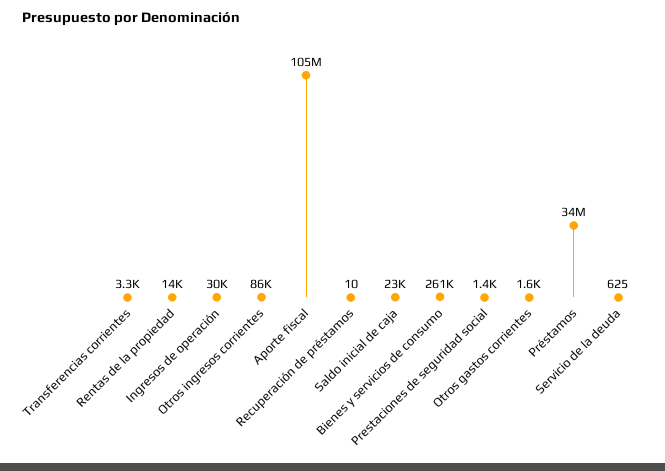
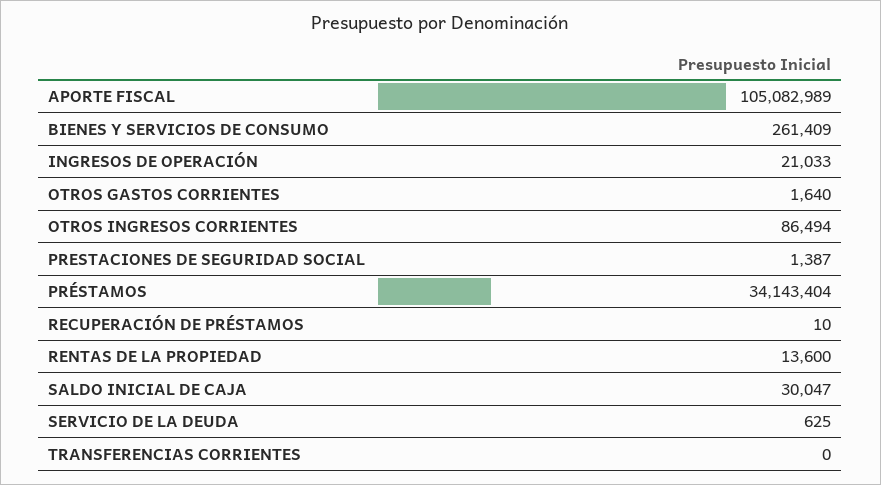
  {
-   "Transferencias corrientes": 3300,
+   "Transferencias corrientes": 0,
    "Rentas de la propiedad": 13600,
-   "Ingresos de operación": 30000,
+   "Ingresos de operación": 21033,
    "Otros ingresos corrientes": 86494,
    "Aporte fiscal": 105082989,
    "Recuperación de préstamos": 10,
-   "Saldo inicial de caja": 23000,
+   "Saldo inicial de caja": 30047,
    "Bienes y servicios de consumo": 261409,
    "Prestaciones de seguridad social": 1387,
    "Otros gastos corrientes": 1640,
    "Préstamos": 34143404,
    "Servicio de la deuda": 625
  }

